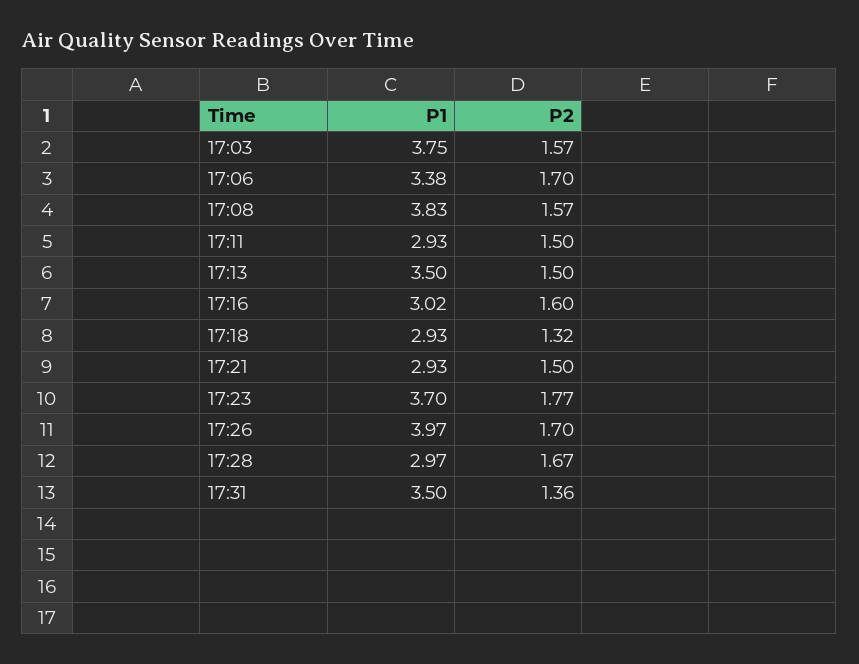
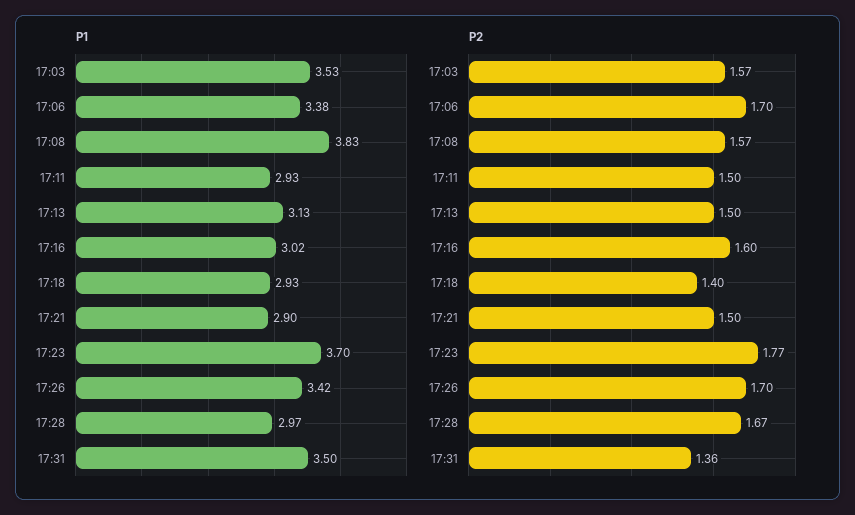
  {
    "P1": {
-     "17:03": 3.75,
+     "17:03": 3.53,
      "17:06": 3.38,
      "17:08": 3.83,
      "17:11": 2.93,
-     "17:13": 3.5,
+     "17:13": 3.13,
      "17:16": 3.02,
      "17:18": 2.93,
-     "17:21": 2.93,
+     "17:21": 2.9,
      "17:23": 3.7,
-     "17:26": 3.97,
+     "17:26": 3.42,
      "17:28": 2.97,
      "17:31": 3.5
    },
    "P2": {
      "17:03": 1.57,
      "17:06": 1.7,
      "17:08": 1.57,
      "17:11": 1.5,
      "17:13": 1.5,
      "17:16": 1.6,
-     "17:18": 1.32,
+     "17:18": 1.4,
      "17:21": 1.5,
      "17:23": 1.77,
      "17:26": 1.7,
      "17:28": 1.67,
      "17:31": 1.36
    }
  }

